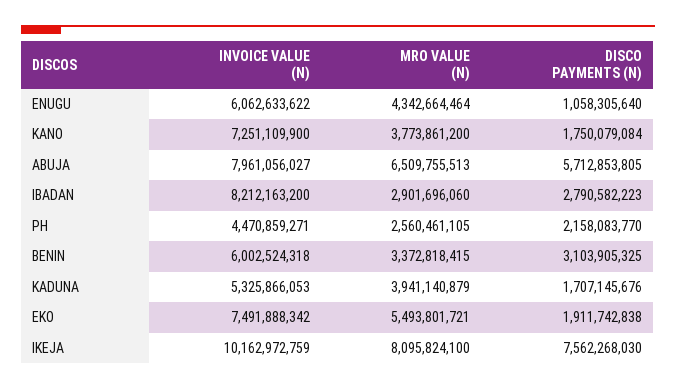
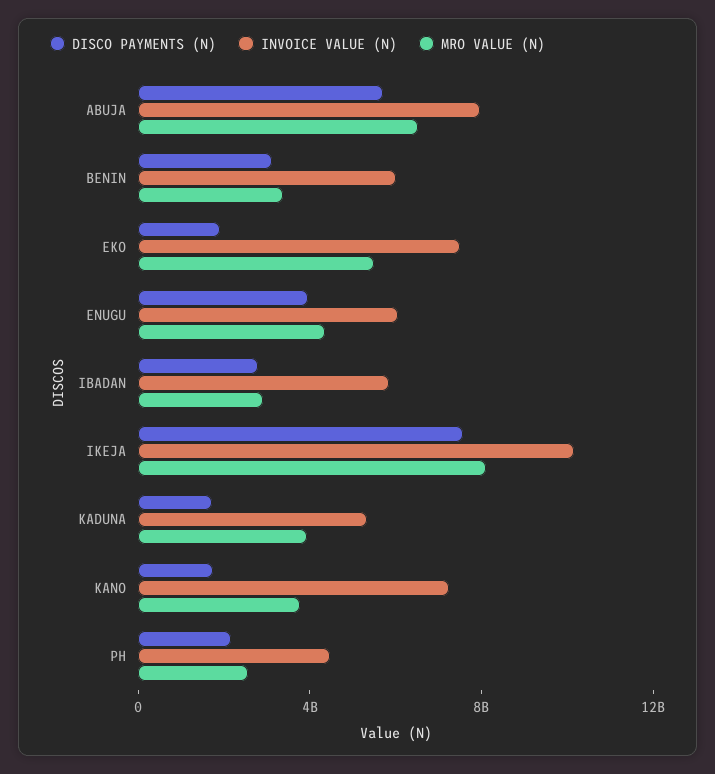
  {
    "INVOICE VALUE (N)": {
      "ENUGU": 6062633622,
      "KANO": 7251109900,
      "ABUJA": 7961056027,
-     "IBADAN": 8212163200,
+     "IBADAN": 6000000000,
      "PH": 4470859271,
      "BENIN": 6002524318,
      "KADUNA": 5325866053,
      "EKO": 7491888342,
      "IKEJA": 10162972759
    },
    "MRO VALUE (N)": {
      "ENUGU": 4342664464,
      "KANO": 3773861200,
      "ABUJA": 6509755513,
      "IBADAN": 2901696060,
      "PH": 2560461105,
      "BENIN": 3372818415,
      "KADUNA": 3941140879,
      "EKO": 5493801721,
      "IKEJA": 8095824100
    },
    "DISCO PAYMENTS (N)": {
-     "ENUGU": 1058305640,
+     "ENUGU": 4000000000,
      "KANO": 1750079084,
      "ABUJA": 5712853805,
      "IBADAN": 2790582223,
      "PH": 2158083770,
      "BENIN": 3103905325,
      "KADUNA": 1707145676,
      "EKO": 1911742838,
      "IKEJA": 7562268030
    }
  }

